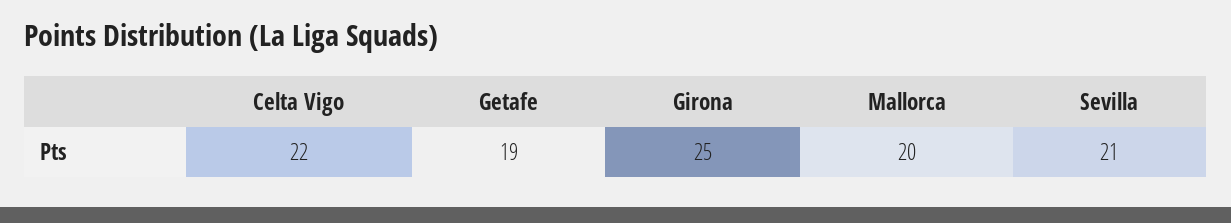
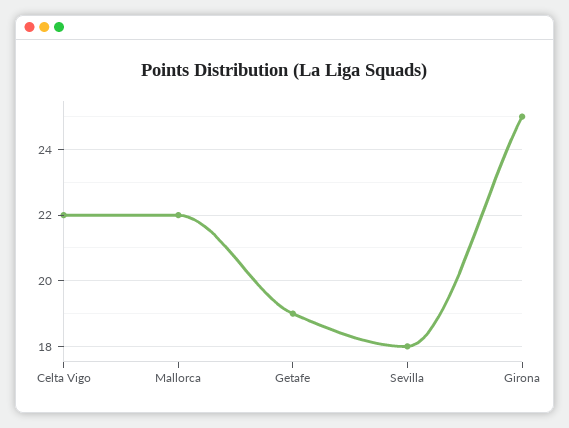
  {
    "Celta Vigo": 22,
    "Getafe": 19,
    "Girona": 25,
-   "Mallorca": 20,
+   "Mallorca": 22,
-   "Sevilla": 21
+   "Sevilla": 18
  }

